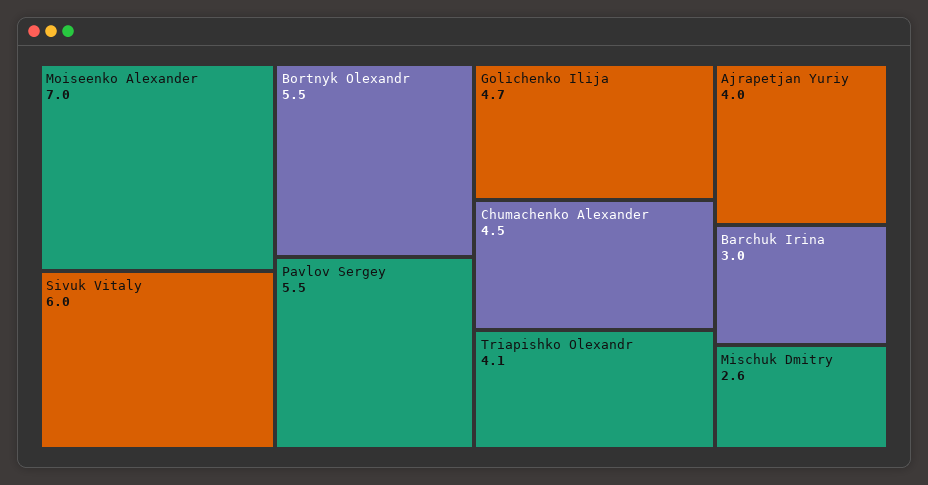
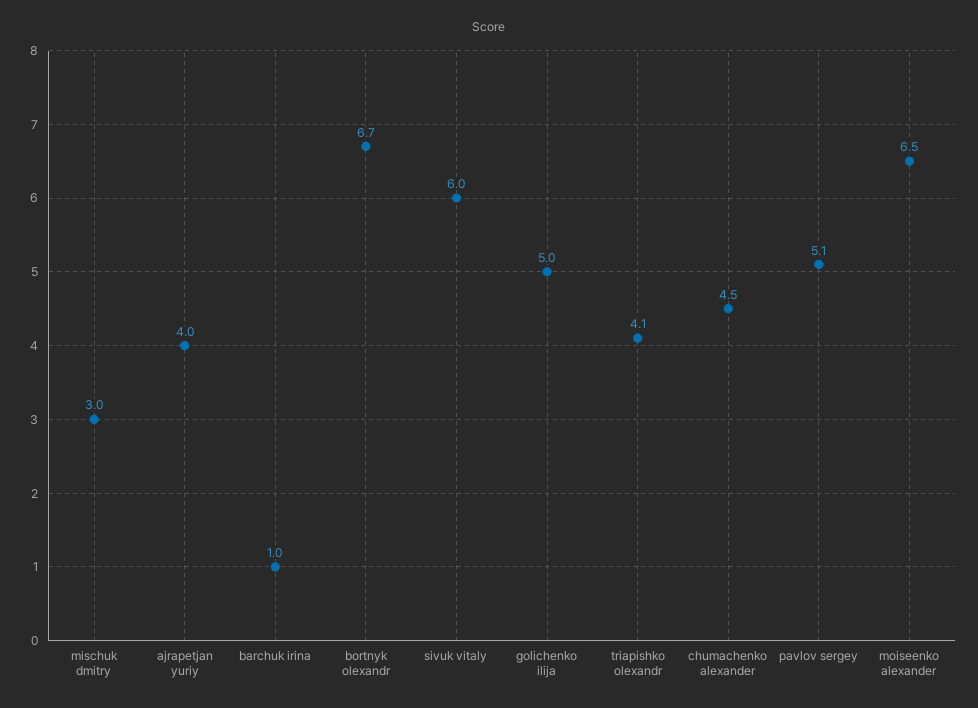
  {
-   "Moiseenko Alexander": 7,
+   "Moiseenko Alexander": 6.5,
    "Sivuk Vitaly": 6,
-   "Bortnyk Olexandr": 5.5,
+   "Bortnyk Olexandr": 6.7,
-   "Pavlov Sergey": 5.5,
+   "Pavlov Sergey": 5.1,
-   "Golichenko Ilija": 4.7,
+   "Golichenko Ilija": 5,
    "Chumachenko Alexander": 4.5,
    "Triapishko Olexandr": 4.1,
    "Ajrapetjan Yuriy": 4,
-   "Barchuk Irina": 3,
+   "Barchuk Irina": 1,
-   "Mischuk Dmitry": 2.6
+   "Mischuk Dmitry": 3
  }

